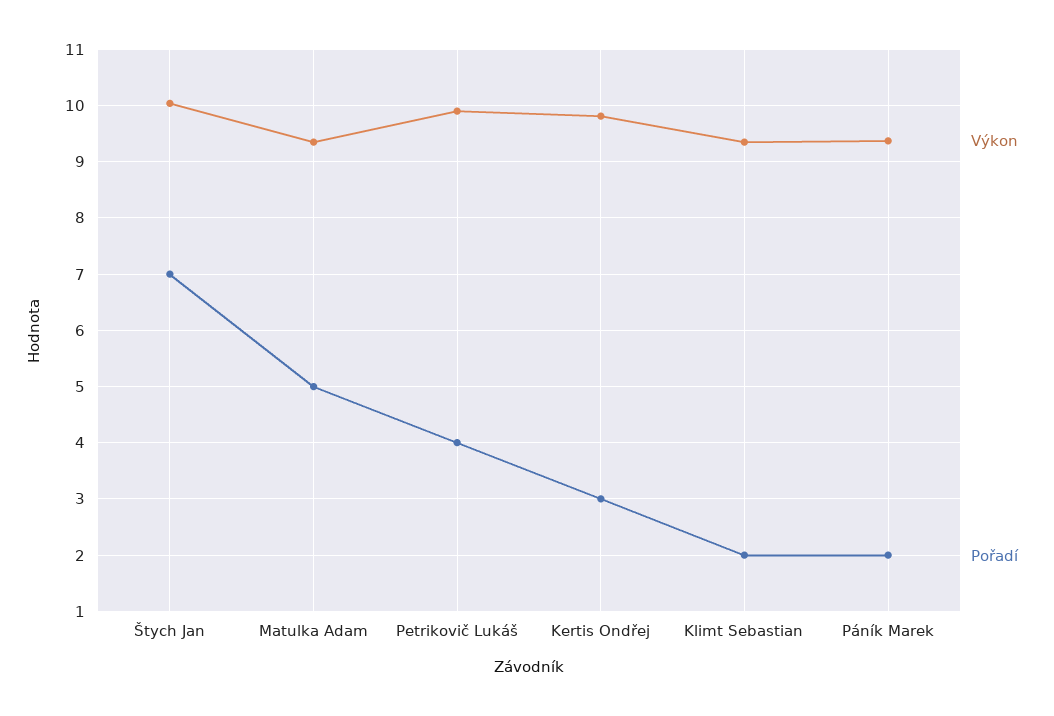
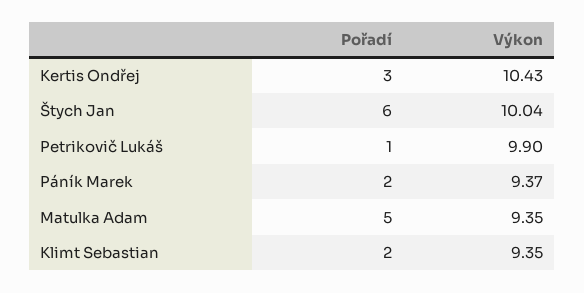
  {
    "Výkon": {
      "Štych Jan": 10.04,
      "Matulka Adam": 9.35,
      "Petrikovič Lukáš": 9.9,
-     "Kertis Ondřej": 9.8,
+     "Kertis Ondřej": 10.43,
      "Klimt Sebastian": 9.35,
      "Páník Marek": 9.37
    },
    "Pořadí": {
-     "Štych Jan": 7,
+     "Štych Jan": 6,
      "Matulka Adam": 5,
-     "Petrikovič Lukáš": 4,
+     "Petrikovič Lukáš": 1,
      "Kertis Ondřej": 3,
      "Klimt Sebastian": 2,
      "Páník Marek": 2
    }
  }

